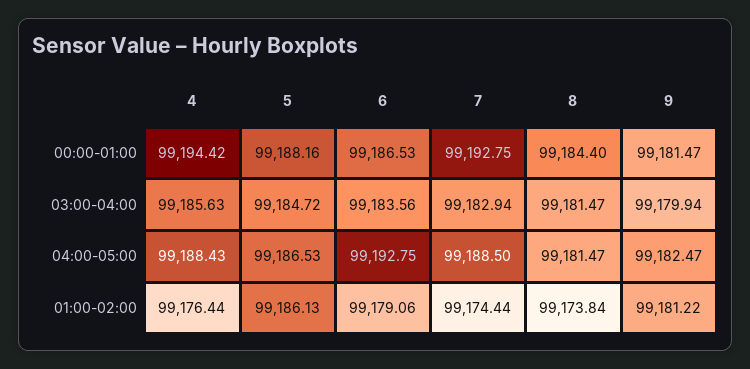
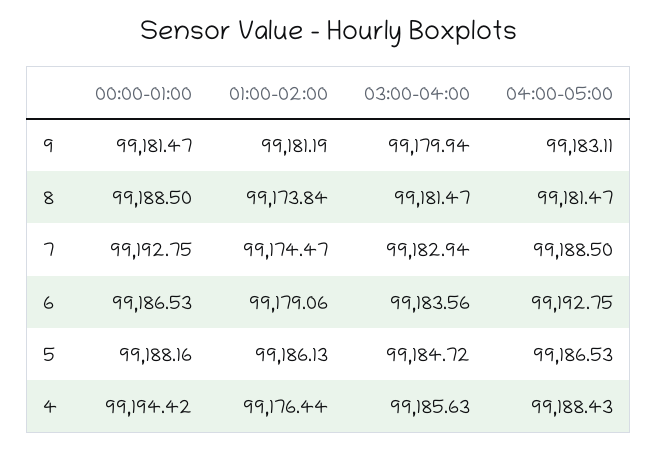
  {
    "4": {
      "00:00-01:00": 99194.42,
      "03:00-04:00": 99185.63,
      "04:00-05:00": 99188.43,
      "01:00-02:00": 99176.44
    },
    "5": {
      "00:00-01:00": 99188.16,
      "03:00-04:00": 99184.72,
      "04:00-05:00": 99186.53,
      "01:00-02:00": 99186.13
    },
    "6": {
      "00:00-01:00": 99186.53,
      "03:00-04:00": 99183.56,
      "04:00-05:00": 99192.75,
      "01:00-02:00": 99179.06
    },
    "7": {
      "00:00-01:00": 99192.75,
      "03:00-04:00": 99182.94,
      "04:00-05:00": 99188.5,
-     "01:00-02:00": 99174.44
+     "01:00-02:00": 99174.47
    },
    "8": {
-     "00:00-01:00": 99184.4,
+     "00:00-01:00": 99188.5,
      "03:00-04:00": 99181.47,
      "04:00-05:00": 99181.47,
      "01:00-02:00": 99173.84
    },
    "9": {
      "00:00-01:00": 99181.47,
      "03:00-04:00": 99179.94,
-     "04:00-05:00": 99182.47,
+     "04:00-05:00": 99183.11,
-     "01:00-02:00": 99181.22
+     "01:00-02:00": 99181.19
    }
  }

